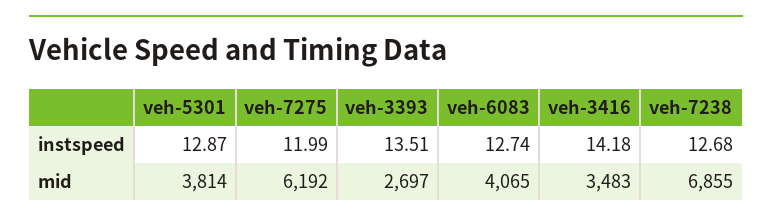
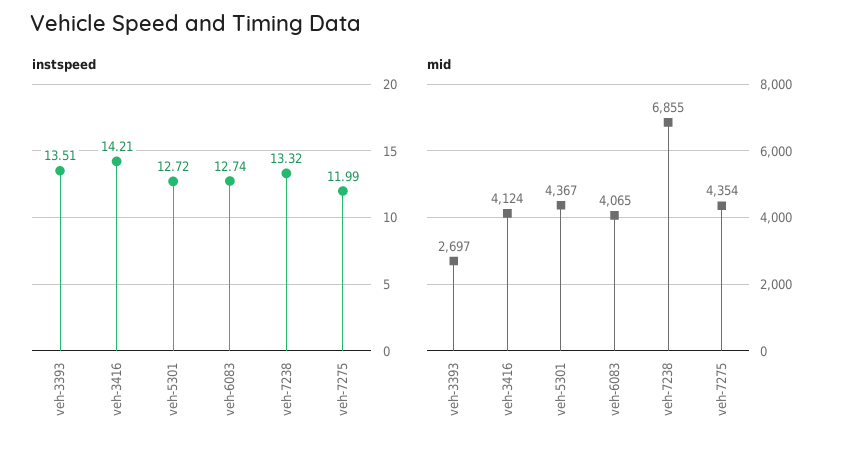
  {
    "instspeed": {
-     "veh-5301": 12.87,
+     "veh-5301": 12.72,
      "veh-7275": 11.99,
      "veh-3393": 13.51,
      "veh-6083": 12.74,
-     "veh-3416": 14.18,
+     "veh-3416": 14.21,
-     "veh-7238": 12.68
+     "veh-7238": 13.32
    },
    "mid": {
-     "veh-5301": 3814,
+     "veh-5301": 4367,
-     "veh-7275": 6192,
+     "veh-7275": 4354,
      "veh-3393": 2697,
      "veh-6083": 4065,
-     "veh-3416": 3483,
+     "veh-3416": 4124,
      "veh-7238": 6855
    }
  }

